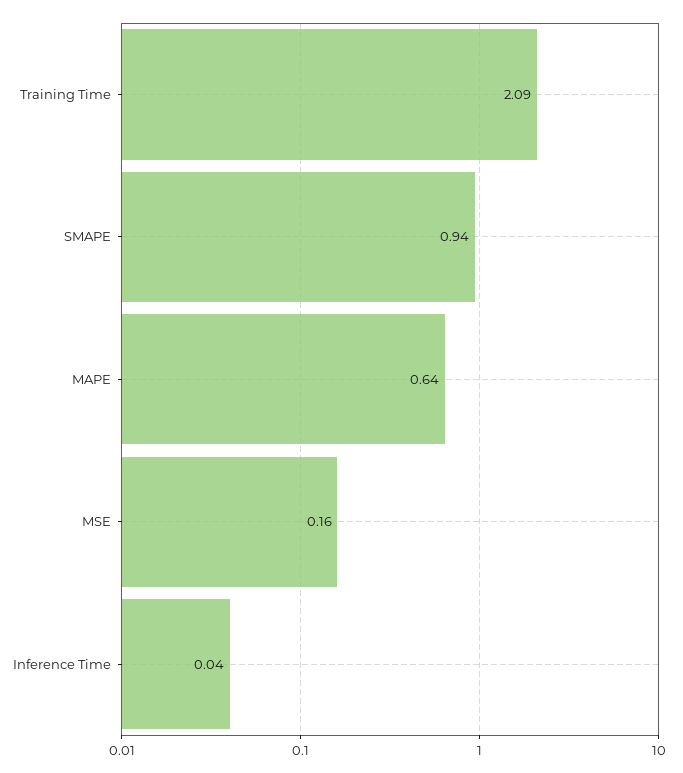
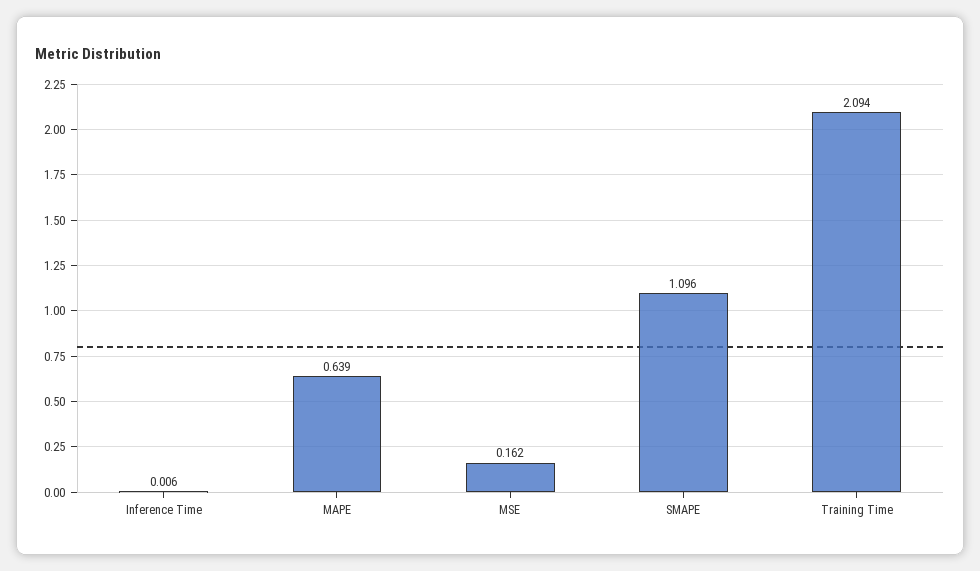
  {
    "Training Time": 2.094,
-   "SMAPE": 0.94,
+   "SMAPE": 1.096,
    "MAPE": 0.639,
    "MSE": 0.162,
-   "Inference Time": 0.04
+   "Inference Time": 0.006
  }

